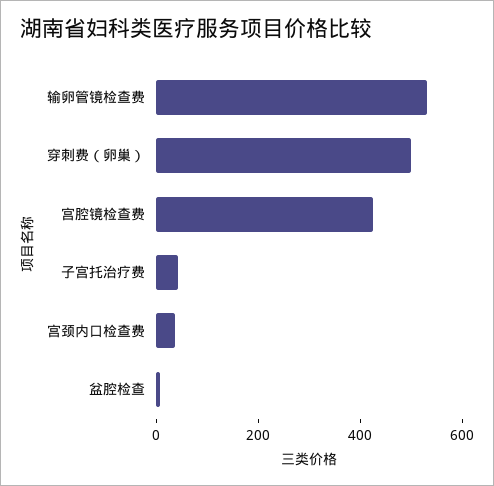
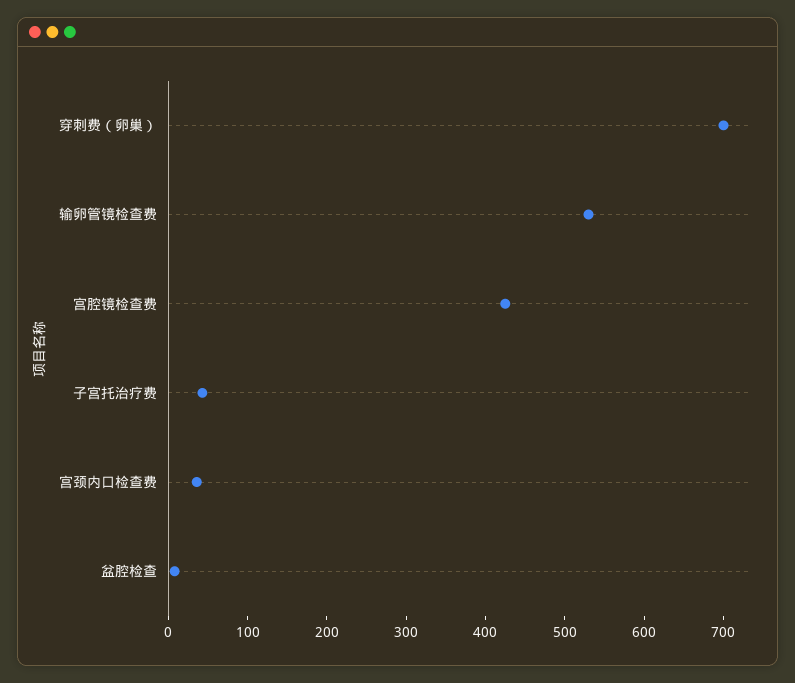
  {
    "输卵管镜检查费": 540,
-   "穿刺费（卵巢）": 500,
+   "穿刺费（卵巢）": 700,
    "宫腔镜检查费": 420,
    "子宫托治疗费": 40,
    "宫颈内口检查费": 40,
    "盆腔检查": 0
  }

